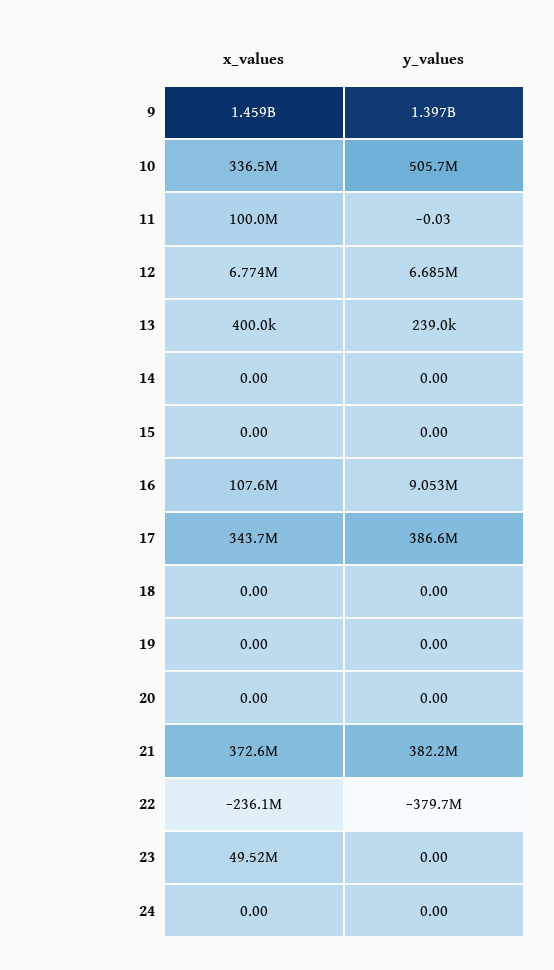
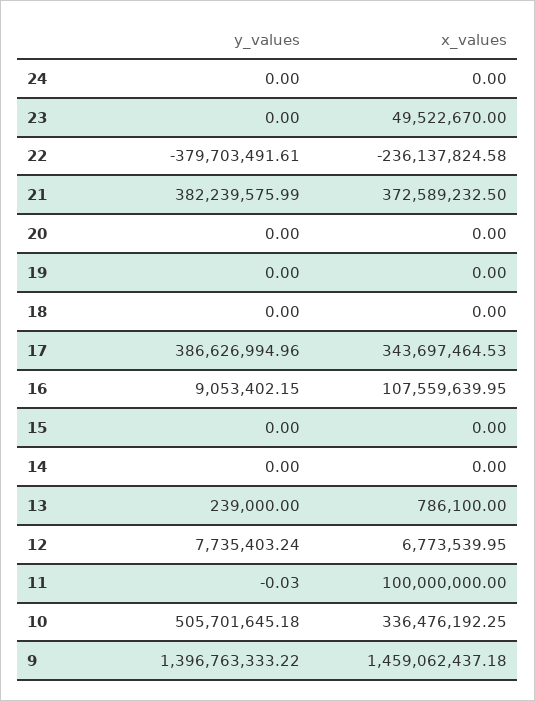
  {
    "x_values": {
      "9": 1459062437.18,
      "10": 336476192.25,
      "11": 100000000,
      "12": 6773539.95,
-     "13": 400000,
+     "13": 786100,
      "14": 0,
      "15": 0,
      "16": 107559639.95,
      "17": 343697464.53,
      "18": 0,
      "19": 0,
      "20": 0,
      "21": 372589232.5,
      "22": -236137824.58,
      "23": 49522670,
      "24": 0
    },
    "y_values": {
      "9": 1396763333.22,
      "10": 505701645.18,
      "11": -0.03,
-     "12": 6685000,
+     "12": 7735403.24,
      "13": 239000,
      "14": 0,
      "15": 0,
      "16": 9053402.15,
      "17": 386626994.96,
      "18": 0,
      "19": 0,
      "20": 0,
      "21": 382239575.99,
      "22": -379703491.61,
      "23": 0,
      "24": 0
    }
  }

